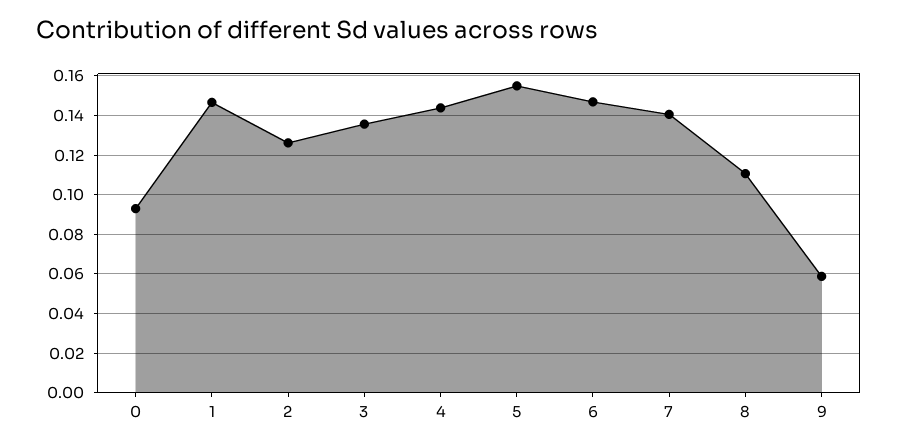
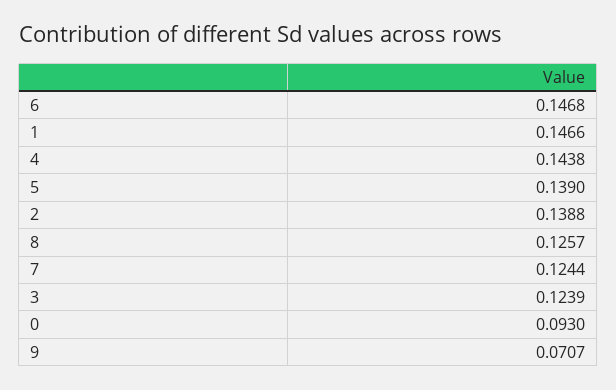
  {
    "0": 0.093,
    "1": 0.1466,
-   "2": 0.125,
+   "2": 0.1388,
-   "3": 0.135,
+   "3": 0.1239,
    "4": 0.1438,
-   "5": 0.155,
+   "5": 0.139,
    "6": 0.1468,
-   "7": 0.14,
+   "7": 0.1244,
-   "8": 0.11,
+   "8": 0.1257,
-   "9": 0.06
+   "9": 0.0707
  }

